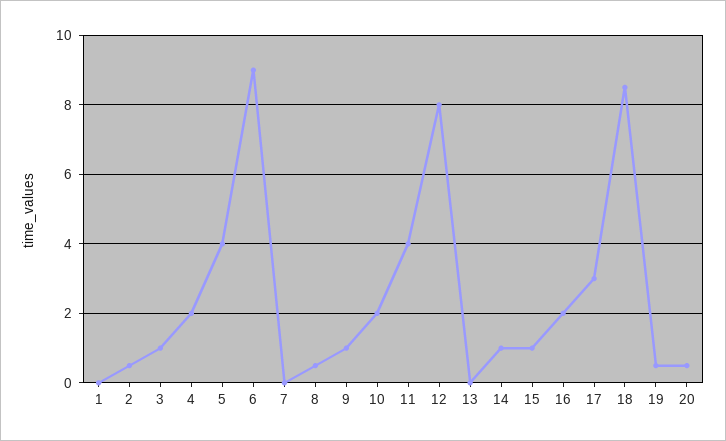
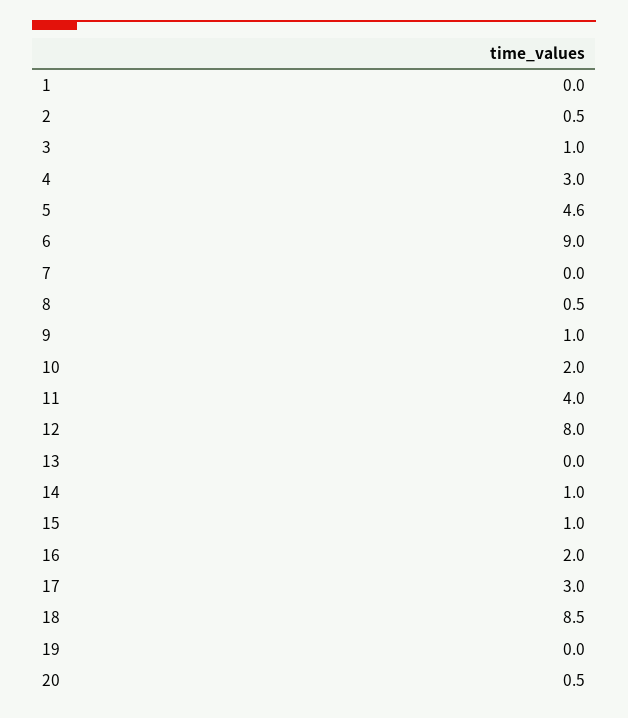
  {
    "1": 0,
    "2": 0.5,
    "3": 1,
-   "4": 2,
+   "4": 3,
-   "5": 4,
+   "5": 4.6,
    "6": 9,
    "7": 0,
    "8": 0.5,
    "9": 1,
    "10": 2,
    "11": 4,
    "12": 8,
    "13": 0,
    "14": 1,
    "15": 1,
    "16": 2,
    "17": 3,
    "18": 8.5,
-   "19": 0.5,
+   "19": 0,
    "20": 0.5
  }

